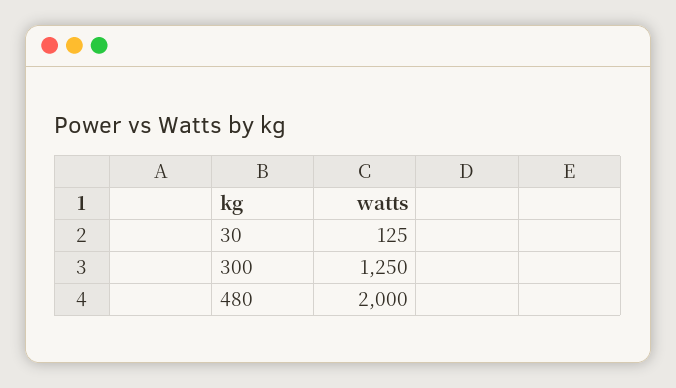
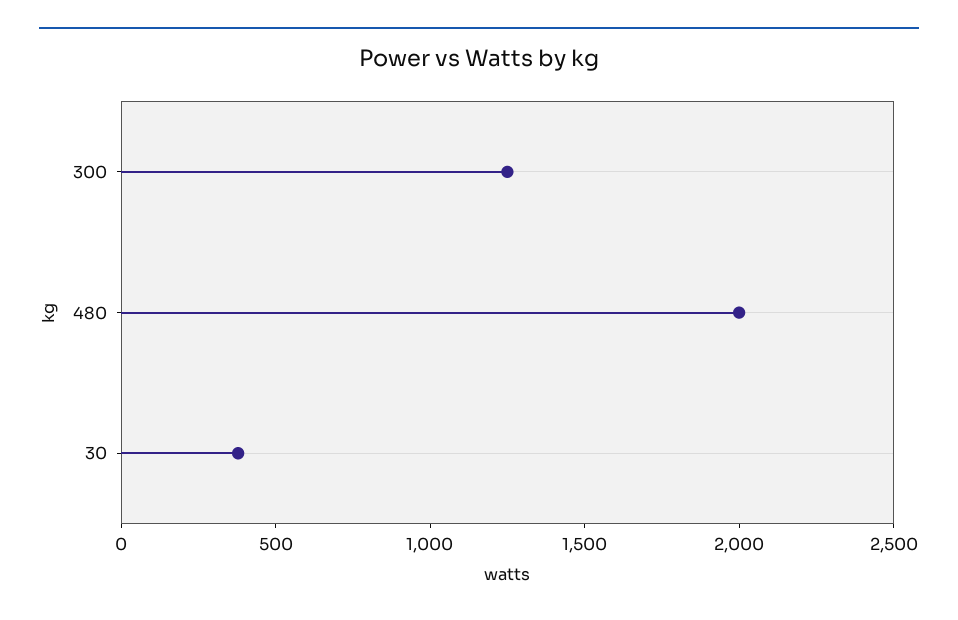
  {
-   "30": 125,
+   "30": 400,
    "300": 1250,
    "480": 2000
  }

